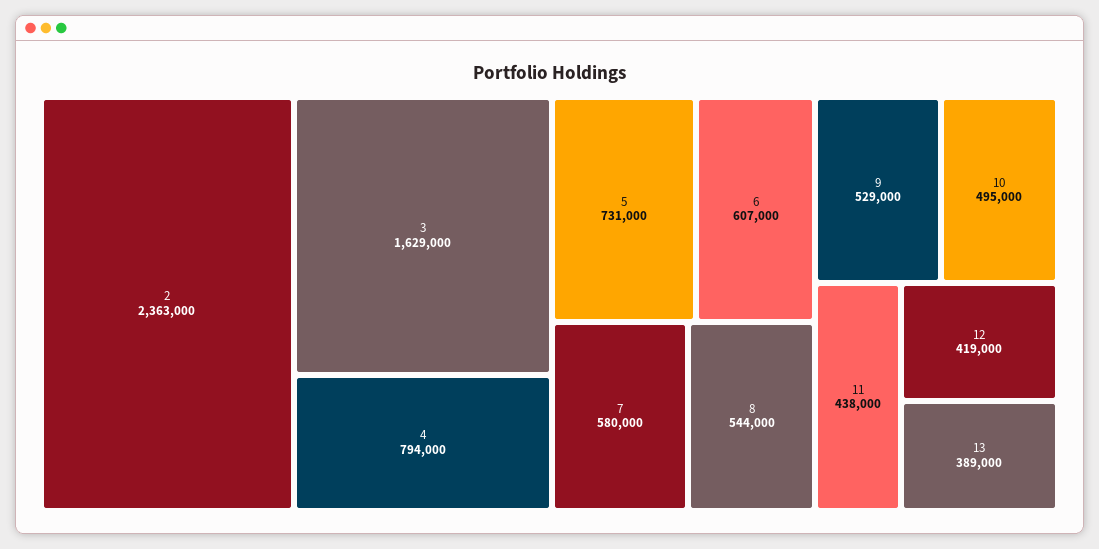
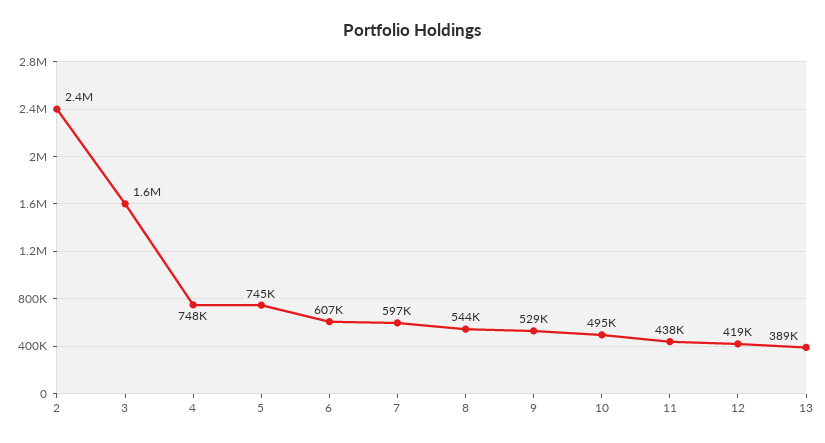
  {
    "2": 2363000,
    "3": 1629000,
-   "4": 794000,
+   "4": 748000,
-   "5": 731000,
+   "5": 745000,
    "6": 607000,
-   "7": 580000,
+   "7": 597000,
    "8": 544000,
    "9": 529000,
    "10": 495000,
    "11": 438000,
    "12": 419000,
    "13": 389000
  }

